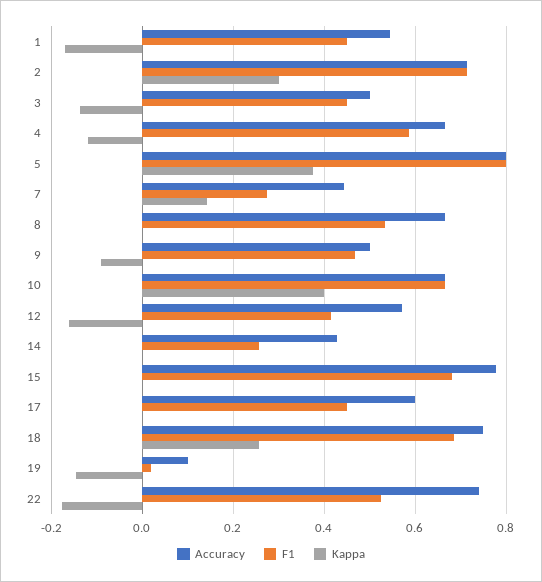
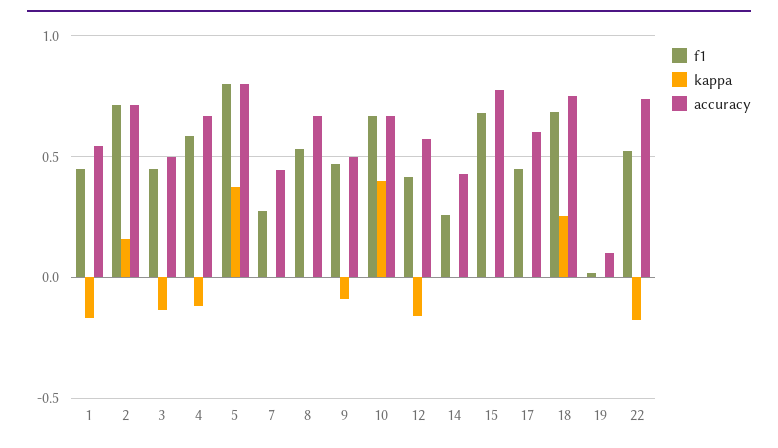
  {
    "Accuracy": {
      "1": 0.54,
      "2": 0.72,
      "3": 0.5,
      "4": 0.66,
      "5": 0.8,
      "7": 0.44,
      "8": 0.66,
      "9": 0.5,
      "10": 0.66,
      "12": 0.58,
      "14": 0.42,
      "15": 0.78,
      "17": 0.6,
      "18": 0.76,
      "19": 0.1,
      "22": 0.74
    },
    "F1": {
      "1": 0.44,
      "2": 0.72,
      "3": 0.46,
      "4": 0.58,
      "5": 0.8,
      "7": 0.28,
      "8": 0.54,
      "9": 0.46,
      "10": 0.66,
      "12": 0.42,
      "14": 0.26,
      "15": 0.68,
      "17": 0.46,
      "18": 0.68,
      "19": 0.02,
      "22": 0.52
    },
    "Kappa": {
      "1": -0.18,
-     "2": 0.3,
+     "2": 0.15,
      "3": -0.14,
      "4": -0.12,
      "5": 0.38,
-     "7": 0.14,
+     "7": 0,
      "8": 0,
      "9": -0.1,
      "10": 0.4,
      "12": -0.16,
      "14": 0,
      "15": 0,
      "17": 0,
      "18": 0.26,
-     "19": -0.14,
+     "19": 0,
      "22": -0.18
    }
  }

